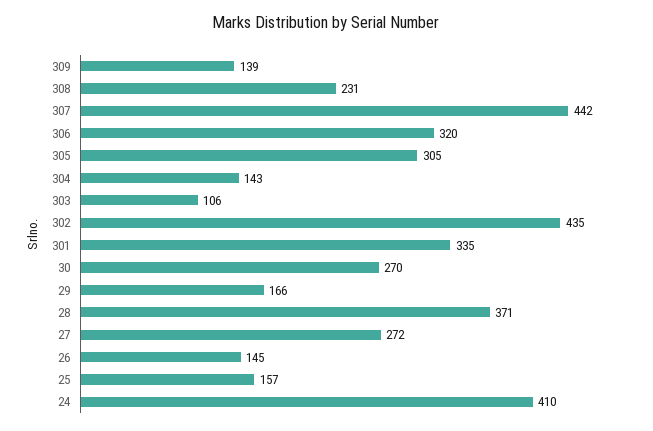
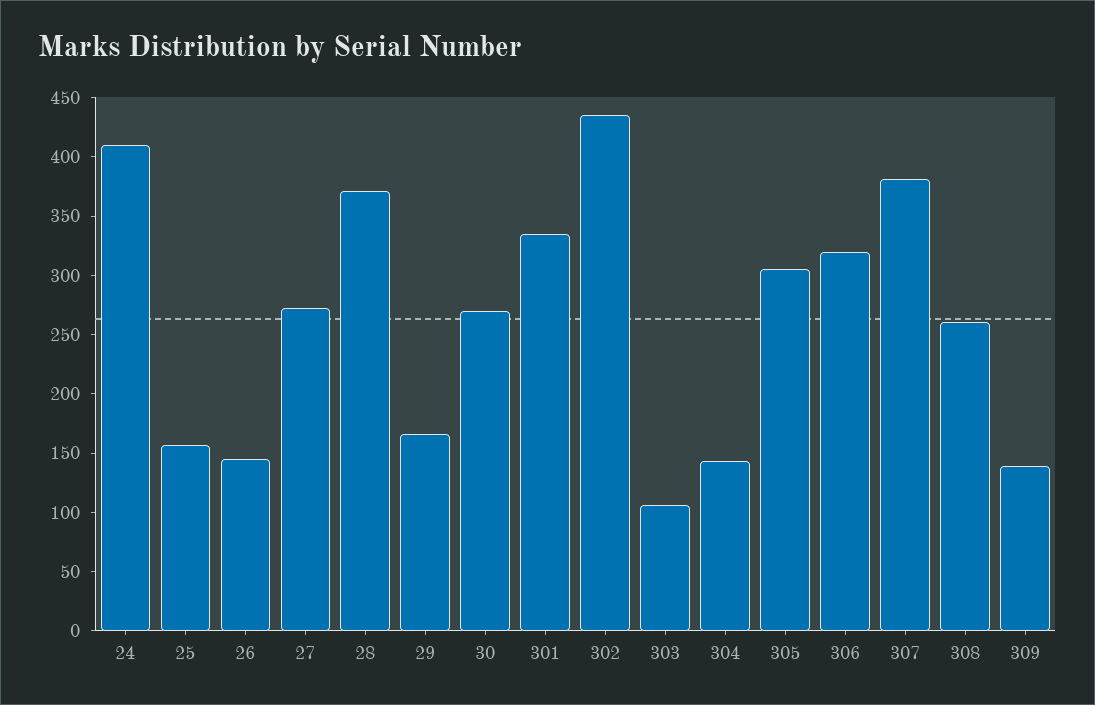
  {
    "309": 139,
-   "308": 231,
+   "308": 260,
-   "307": 442,
+   "307": 380,
    "306": 320,
    "305": 305,
    "304": 143,
    "303": 106,
    "302": 435,
    "301": 335,
    "30": 270,
    "29": 166,
    "28": 371,
    "27": 272,
    "26": 145,
    "25": 157,
    "24": 410
  }

